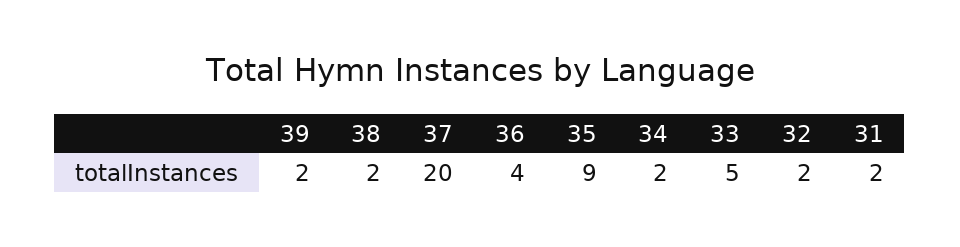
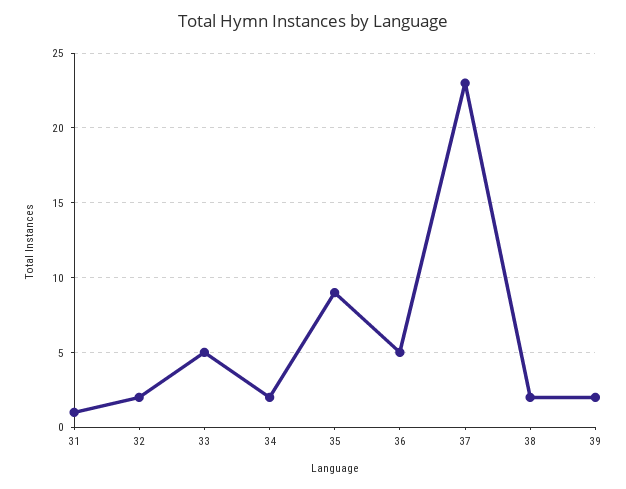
  {
    "39": 2,
    "38": 2,
-   "37": 20,
+   "37": 23,
-   "36": 4,
+   "36": 5,
    "35": 9,
    "34": 2,
    "33": 5,
    "32": 2,
-   "31": 2
+   "31": 1
  }

